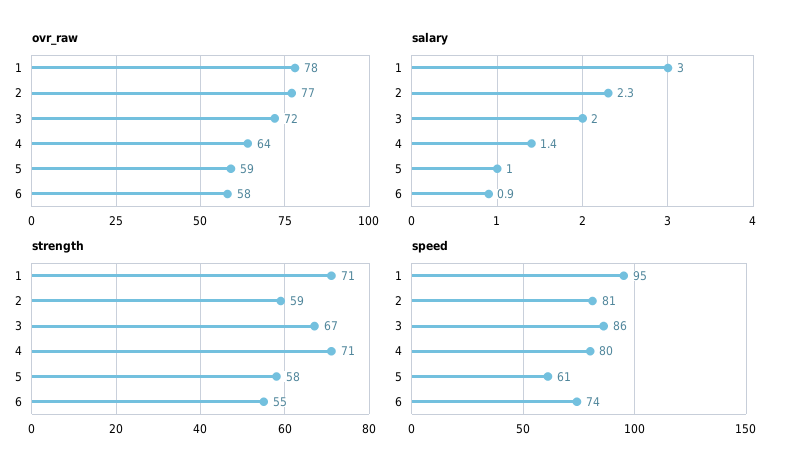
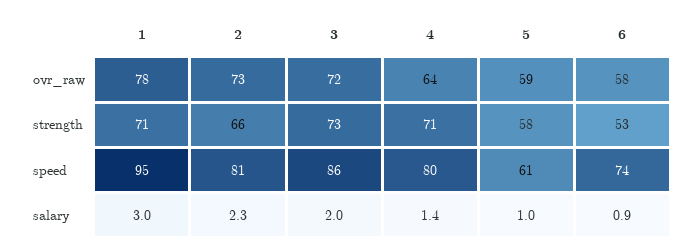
  {
    "ovr_raw": {
      "1": 78,
-     "2": 77,
+     "2": 73,
      "3": 72,
      "4": 64,
      "5": 59,
      "6": 58
    },
    "salary": {
      "1": 3,
      "2": 2.3,
      "3": 2,
      "4": 1.4,
      "5": 1,
      "6": 0.9
    },
    "strength": {
      "1": 71,
-     "2": 59,
+     "2": 66,
-     "3": 67,
+     "3": 73,
      "4": 71,
      "5": 58,
-     "6": 55
+     "6": 53
    },
    "speed": {
      "1": 95,
      "2": 81,
      "3": 86,
      "4": 80,
      "5": 61,
      "6": 74
    }
  }

